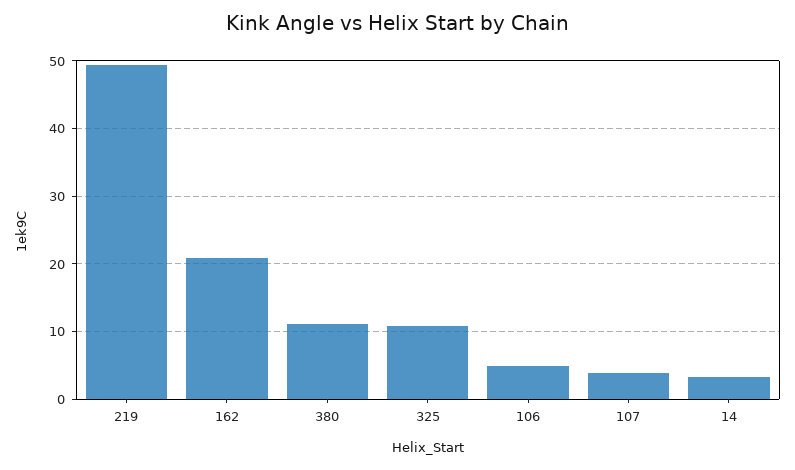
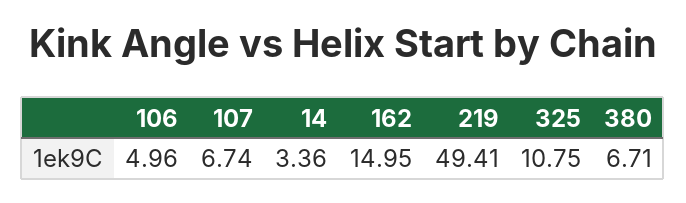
  {
    "219": 49.41,
-   "162": 21,
+   "162": 14.95,
-   "380": 11,
+   "380": 6.71,
    "325": 10.75,
    "106": 4.96,
-   "107": 4,
+   "107": 6.74,
    "14": 3.36
  }

